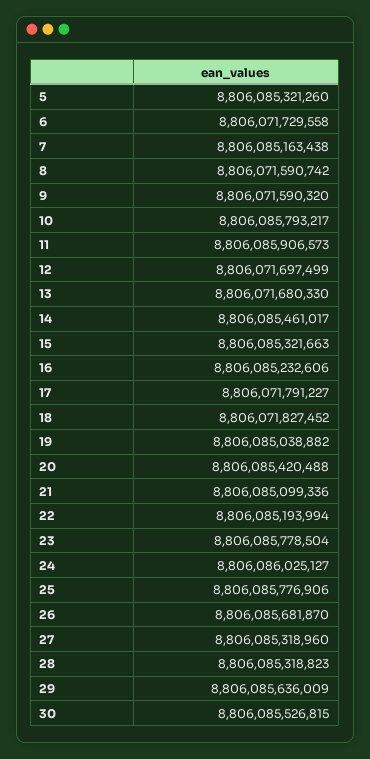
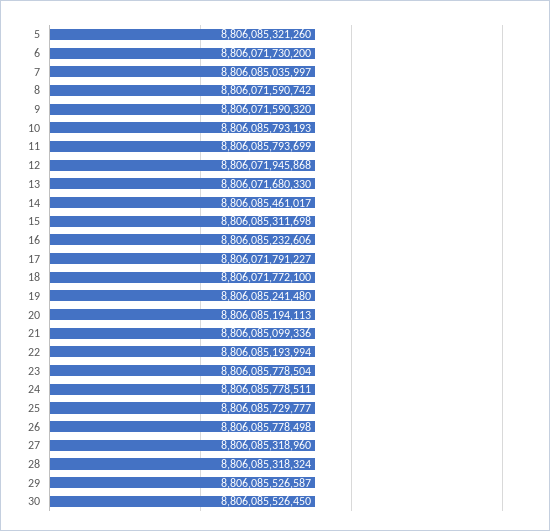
  {
    "5": 8806085321260,
-   "6": 8806071729558,
+   "6": 8806071730200,
-   "7": 8806085163438,
+   "7": 8806085035997,
    "8": 8806071590742,
    "9": 8806071590320,
-   "10": 8806085793217,
+   "10": 8806085793193,
-   "11": 8806085906573,
+   "11": 8806085793699,
-   "12": 8806071697499,
+   "12": 8806071945868,
    "13": 8806071680330,
    "14": 8806085461017,
-   "15": 8806085321663,
+   "15": 8806085311698,
    "16": 8806085232606,
    "17": 8806071791227,
-   "18": 8806071827452,
+   "18": 8806071772100,
-   "19": 8806085038882,
+   "19": 8806085241480,
-   "20": 8806085420488,
+   "20": 8806085194113,
    "21": 8806085099336,
    "22": 8806085193994,
    "23": 8806085778504,
-   "24": 8806086025127,
+   "24": 8806085778511,
-   "25": 8806085776906,
+   "25": 8806085729777,
-   "26": 8806085681870,
+   "26": 8806085778498,
    "27": 8806085318960,
-   "28": 8806085318823,
+   "28": 8806085318324,
-   "29": 8806085636009,
+   "29": 8806085526587,
-   "30": 8806085526815
+   "30": 8806085526450
  }

